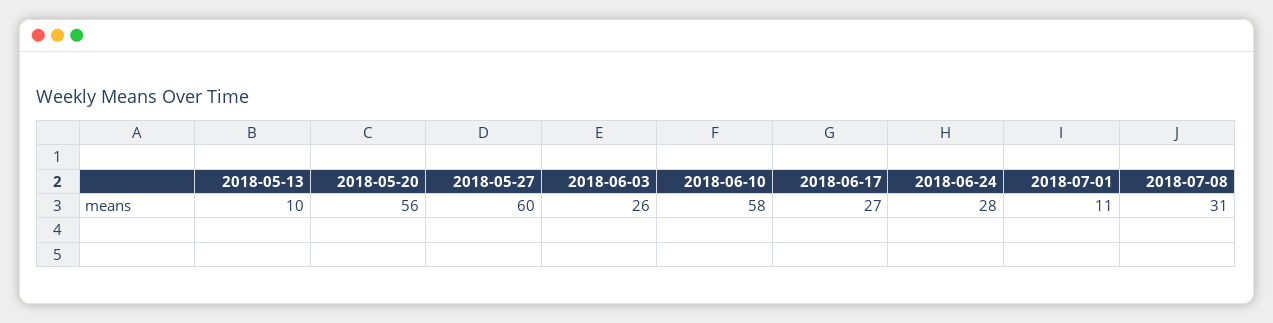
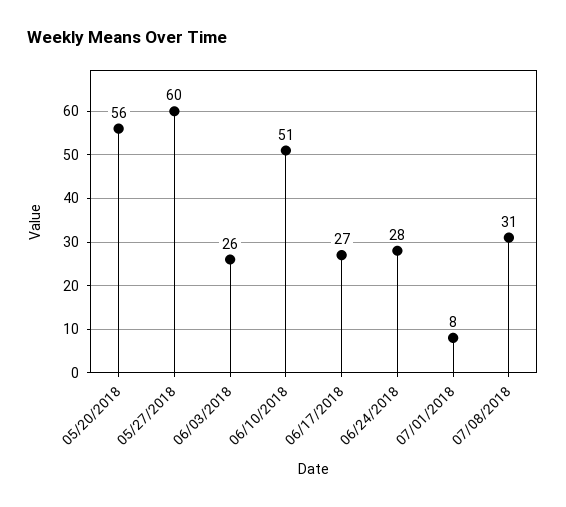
  {
-   "2018-05-13": 10,
    "2018-05-20": 56,
    "2018-05-27": 60,
    "2018-06-03": 26,
-   "2018-06-10": 58,
+   "2018-06-10": 51,
    "2018-06-17": 27,
    "2018-06-24": 28,
-   "2018-07-01": 11,
+   "2018-07-01": 8,
    "2018-07-08": 31
  }

